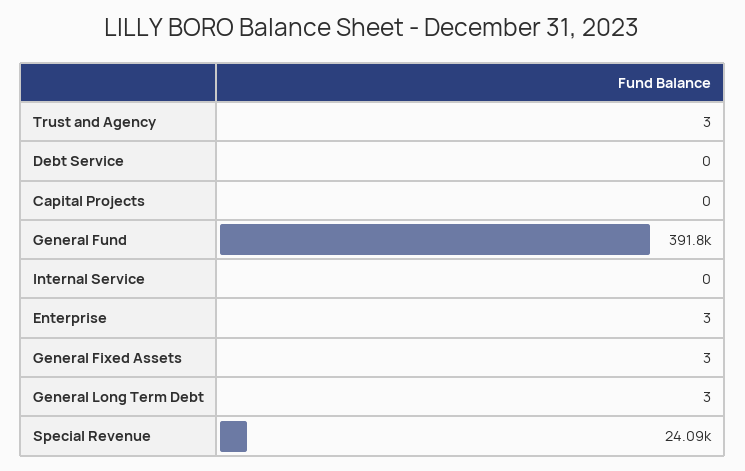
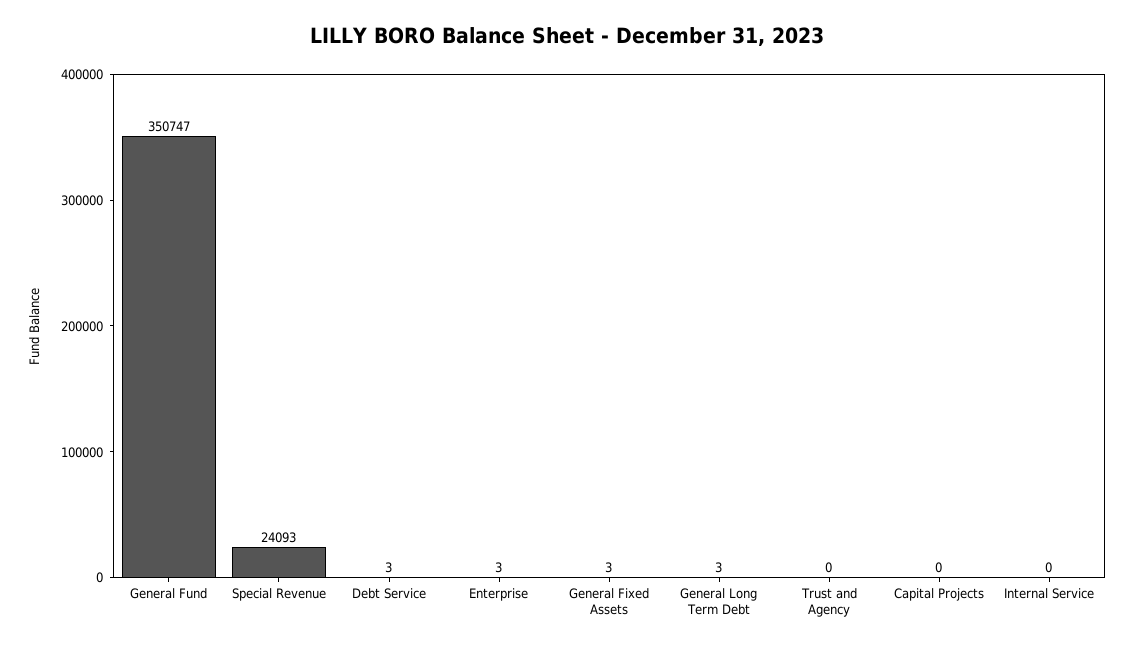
  {
-   "Trust and Agency": 3,
+   "Trust and Agency": 0,
-   "Debt Service": 0,
+   "Debt Service": 3,
    "Capital Projects": 0,
-   "General Fund": 391800,
+   "General Fund": 350747,
    "Internal Service": 0,
    "Enterprise": 3,
    "General Fixed Assets": 3,
    "General Long Term Debt": 3,
    "Special Revenue": 24093
  }

